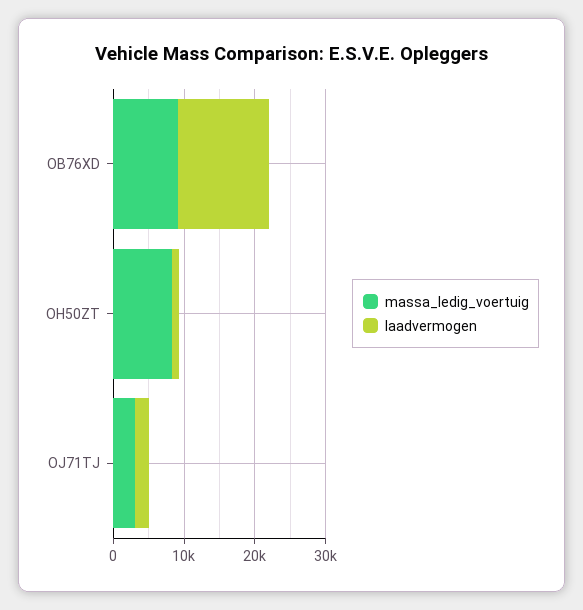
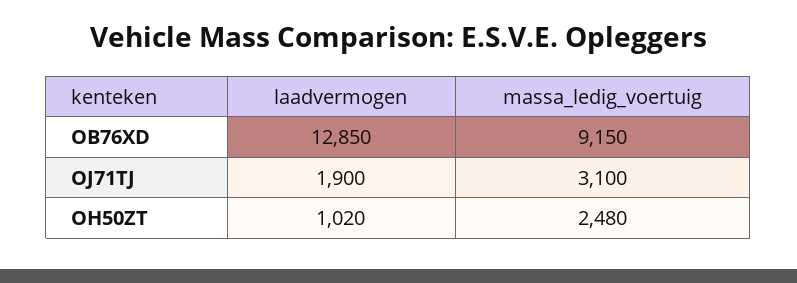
  {
    "massa_ledig_voertuig": {
      "OB76XD": 9150,
-     "OH50ZT": 8000,
+     "OH50ZT": 2480,
      "OJ71TJ": 3100
    },
    "laadvermogen": {
      "OB76XD": 12850,
      "OH50ZT": 1020,
      "OJ71TJ": 1900
    }
  }

